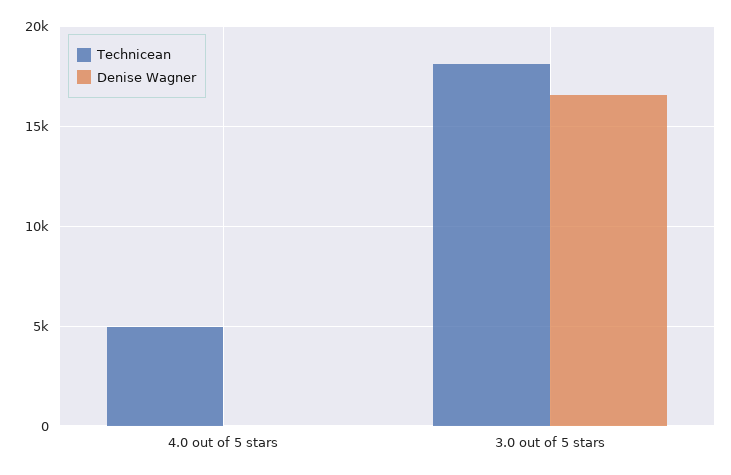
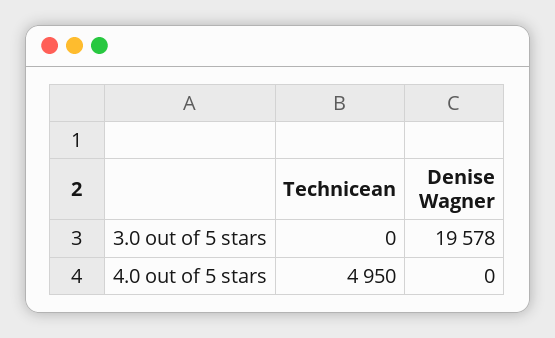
  {
    "Technicean": {
      "4.0 out of 5 stars": 4950,
-     "3.0 out of 5 stars": 18000
+     "3.0 out of 5 stars": 0
    },
    "Denise Wagner": {
      "4.0 out of 5 stars": 0,
-     "3.0 out of 5 stars": 16500
+     "3.0 out of 5 stars": 19578
    }
  }

